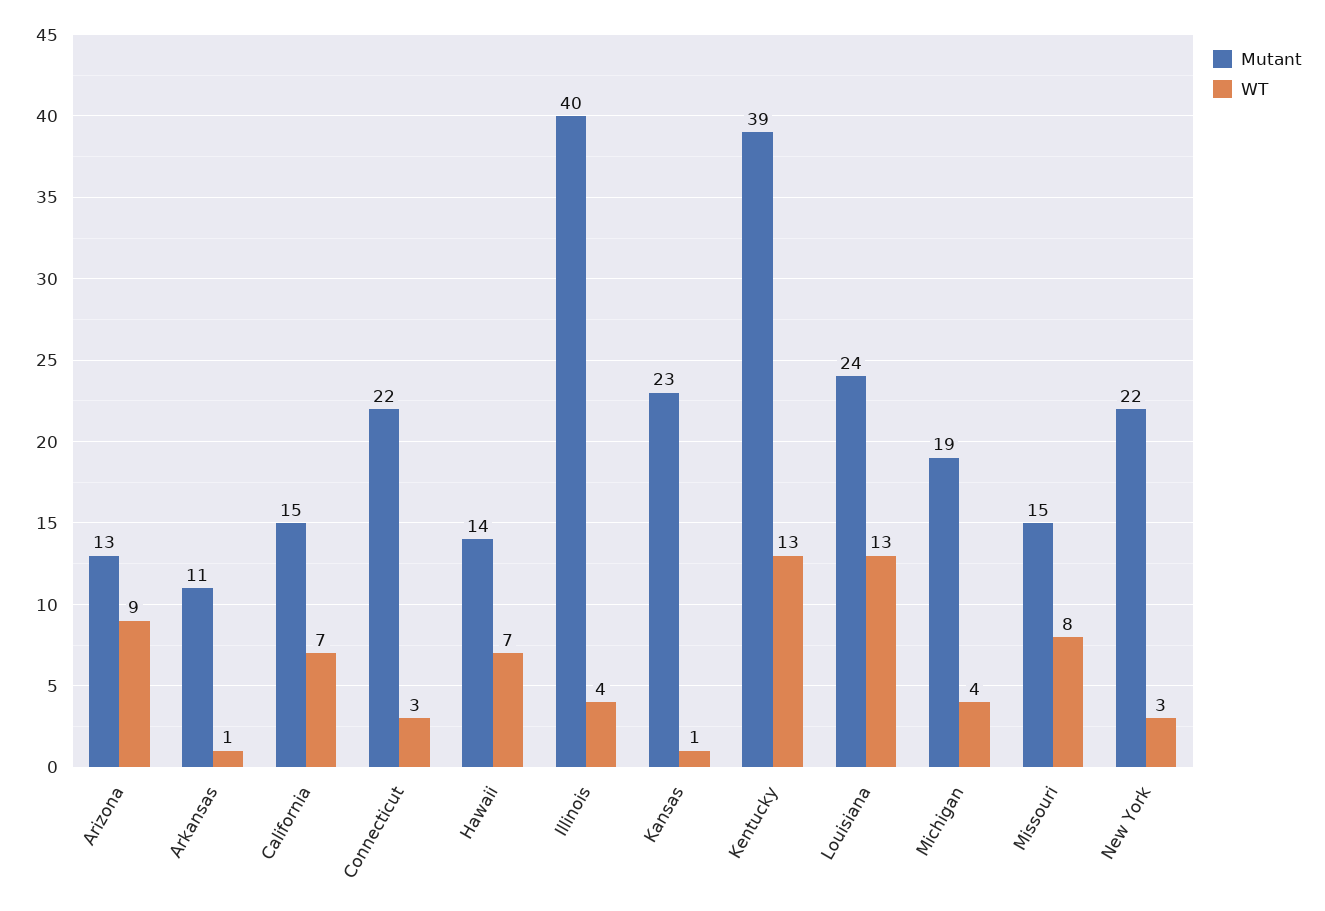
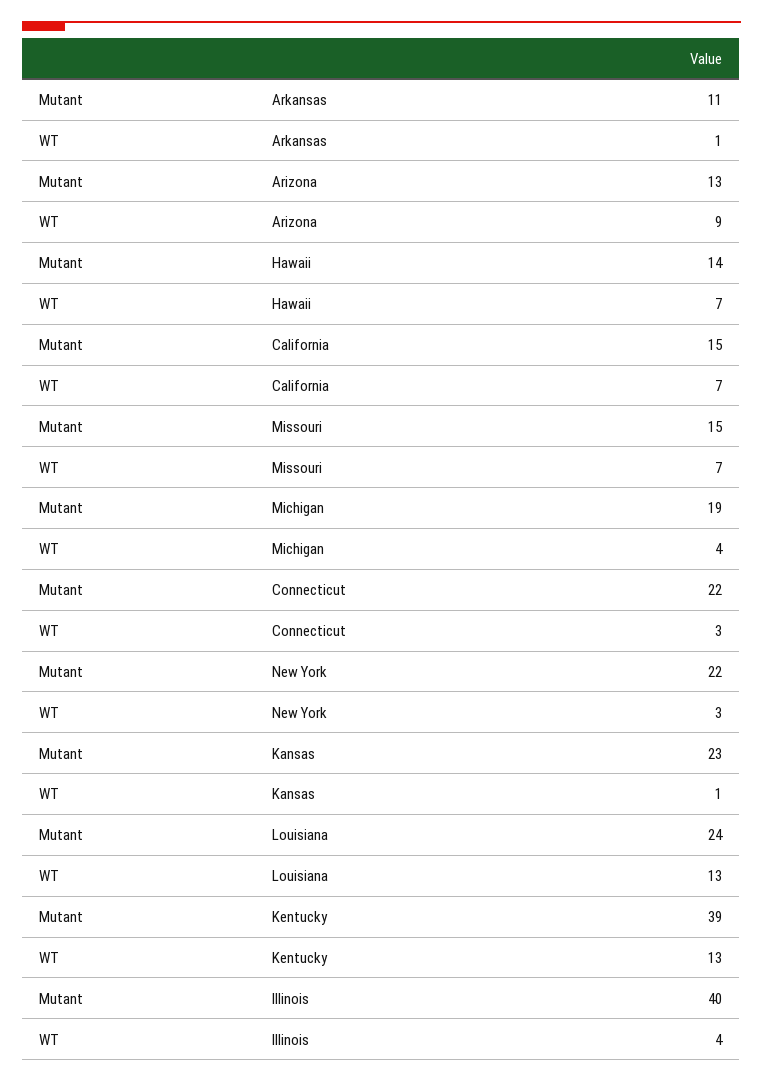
  {
    "Mutant": {
      "Arizona": 13,
      "Arkansas": 11,
      "California": 15,
      "Connecticut": 22,
      "Hawaii": 14,
      "Illinois": 40,
      "Kansas": 23,
      "Kentucky": 39,
      "Louisiana": 24,
      "Michigan": 19,
      "Missouri": 15,
      "New York": 22
    },
    "WT": {
      "Arizona": 9,
      "Arkansas": 1,
      "California": 7,
      "Connecticut": 3,
      "Hawaii": 7,
      "Illinois": 4,
      "Kansas": 1,
      "Kentucky": 13,
      "Louisiana": 13,
      "Michigan": 4,
-     "Missouri": 8,
+     "Missouri": 7,
      "New York": 3
    }
  }

